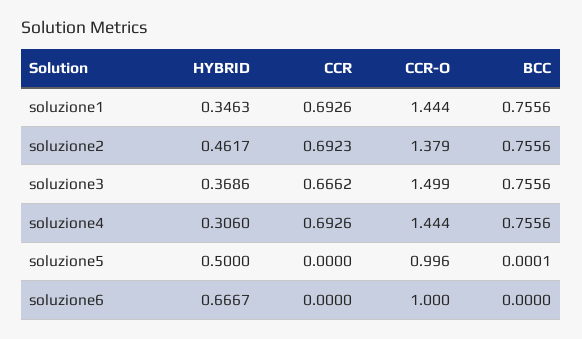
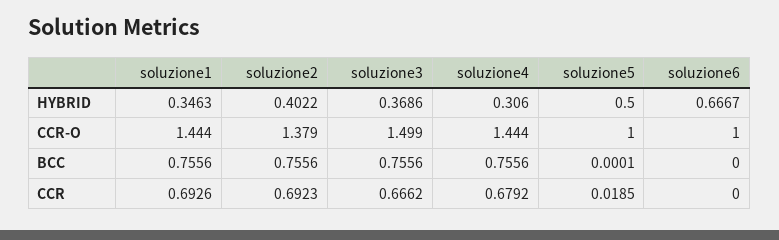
  {
    "HYBRID": {
      "soluzione1": 0.3463,
-     "soluzione2": 0.4617,
+     "soluzione2": 0.4022,
      "soluzione3": 0.3686,
      "soluzione4": 0.306,
      "soluzione5": 0.5,
      "soluzione6": 0.6667
    },
    "CCR": {
      "soluzione1": 0.6926,
      "soluzione2": 0.6923,
      "soluzione3": 0.6662,
-     "soluzione4": 0.6926,
+     "soluzione4": 0.6792,
-     "soluzione5": 0,
+     "soluzione5": 0.0185,
      "soluzione6": 0
    },
    "CCR-O": {
      "soluzione1": 1.444,
      "soluzione2": 1.379,
      "soluzione3": 1.499,
      "soluzione4": 1.444,
-     "soluzione5": 0.996,
+     "soluzione5": 1,
      "soluzione6": 1
    },
    "BCC": {
      "soluzione1": 0.7556,
      "soluzione2": 0.7556,
      "soluzione3": 0.7556,
      "soluzione4": 0.7556,
      "soluzione5": 0.0001,
      "soluzione6": 0
    }
  }

